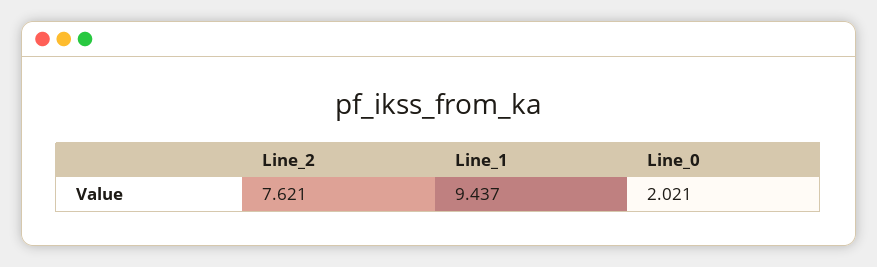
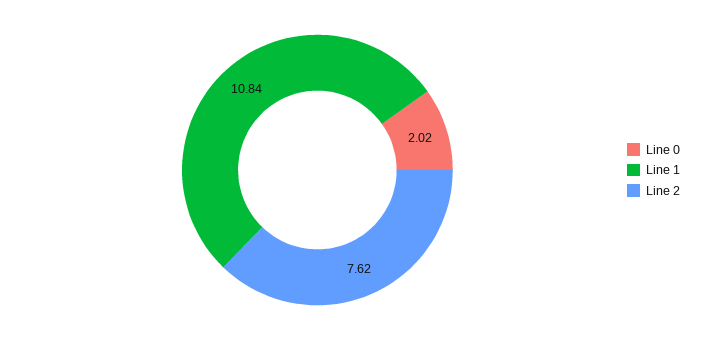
  {
    "Line_2": 7.621,
-   "Line_1": 9.437,
+   "Line_1": 10.84,
    "Line_0": 2.021
  }

